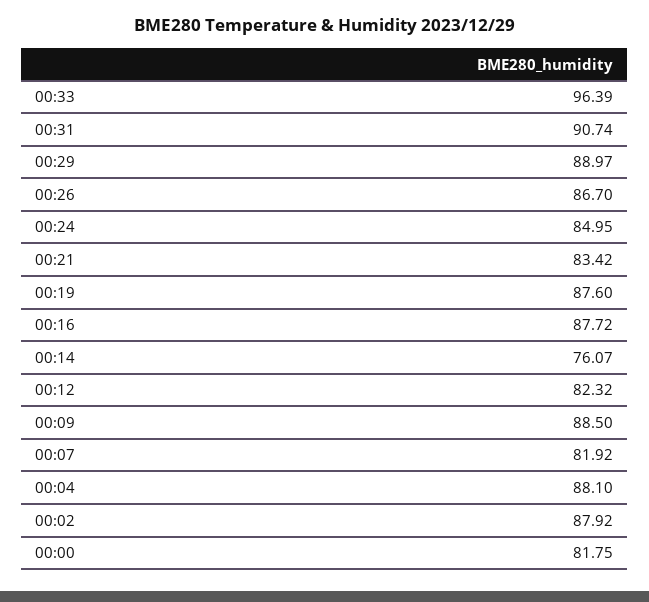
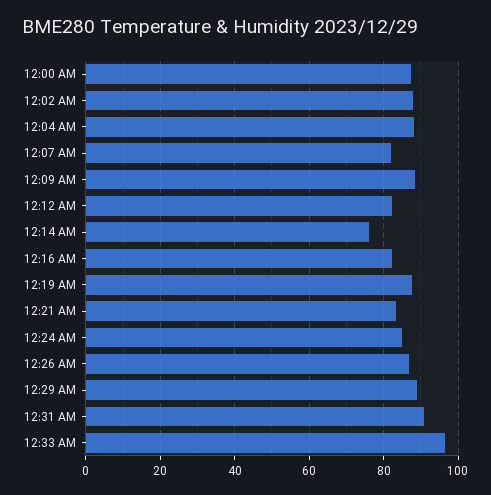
  {
    "00:33": 96.39,
    "00:31": 90.74,
    "00:29": 88.97,
    "00:26": 86.7,
    "00:24": 84.95,
    "00:21": 83.42,
    "00:19": 87.6,
-   "00:16": 87.72,
+   "00:16": 82,
    "00:14": 76.07,
    "00:12": 82.32,
    "00:09": 88.5,
    "00:07": 81.92,
    "00:04": 88.1,
    "00:02": 87.92,
-   "00:00": 81.75
+   "00:00": 88
  }

